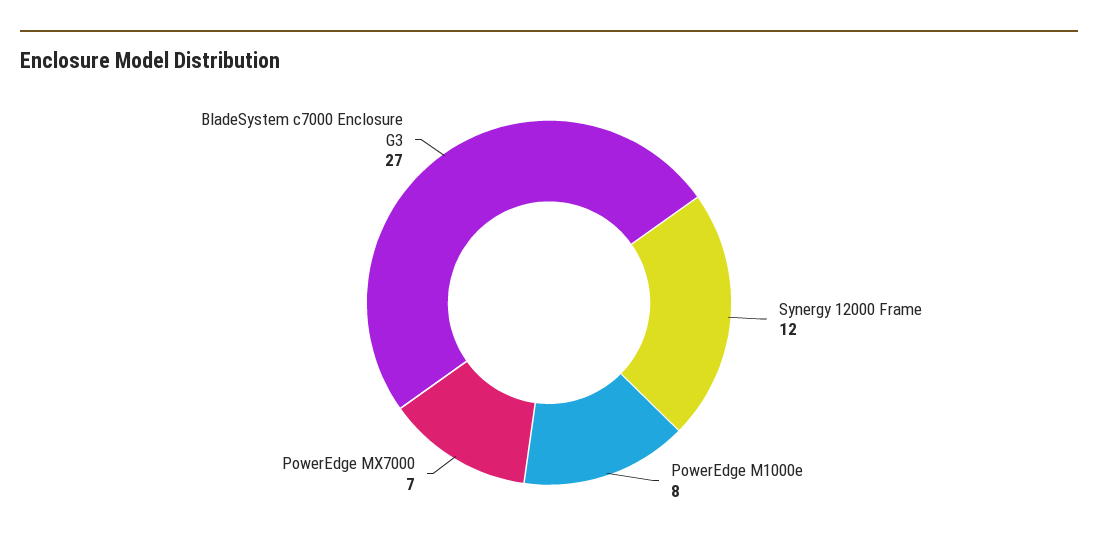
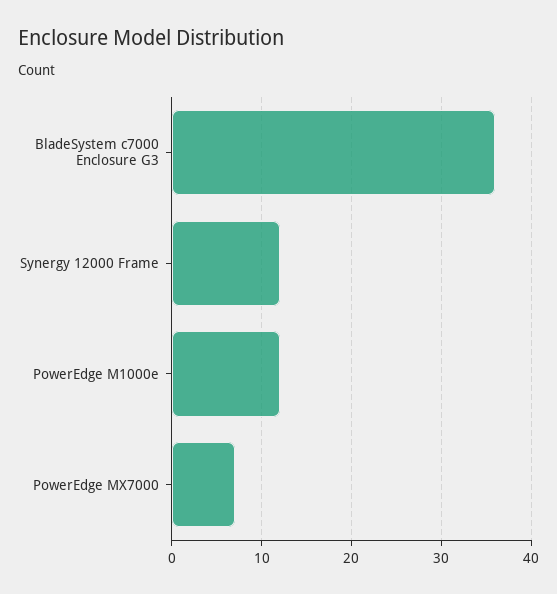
  {
    "Synergy 12000 Frame": 12,
-   "PowerEdge M1000e": 8,
+   "PowerEdge M1000e": 12,
    "PowerEdge MX7000": 7,
-   "BladeSystem c7000 Enclosure G3": 27
+   "BladeSystem c7000 Enclosure G3": 36
  }

